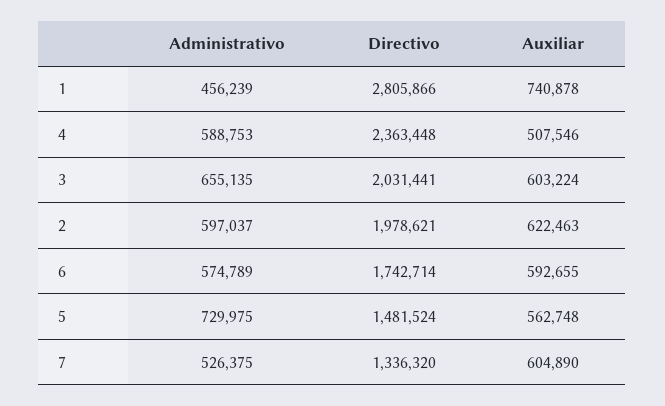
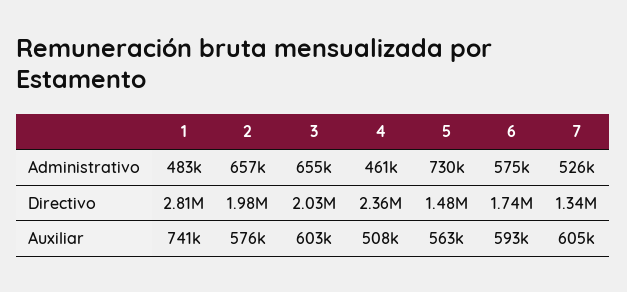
  {
    "Administrativo": {
-     "1": 456239,
+     "1": 483000,
-     "4": 588753,
+     "4": 461000,
      "3": 655135,
-     "2": 597037,
+     "2": 657000,
      "6": 574789,
      "5": 729975,
      "7": 526375
    },
    "Directivo": {
      "1": 2805866,
      "4": 2363448,
      "3": 2031441,
      "2": 1978621,
      "6": 1742714,
      "5": 1481524,
      "7": 1336320
    },
    "Auxiliar": {
      "1": 740878,
      "4": 507546,
      "3": 603224,
-     "2": 622463,
+     "2": 576000,
      "6": 592655,
      "5": 562748,
      "7": 604890
    }
  }

